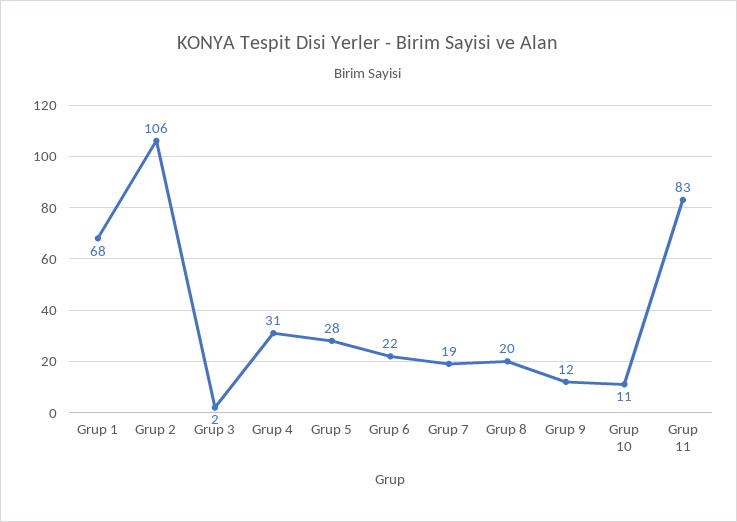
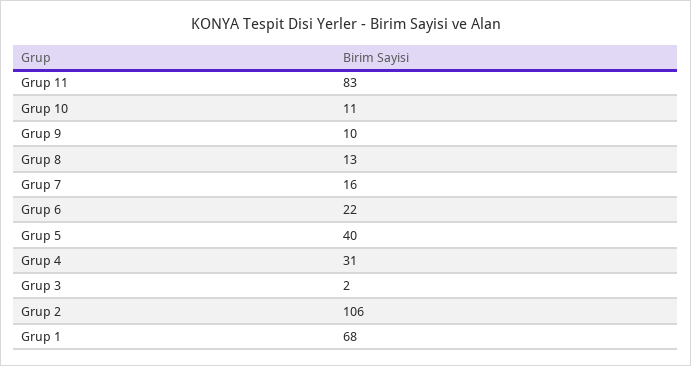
  {
    "Grup 1": 68,
    "Grup 2": 106,
    "Grup 3": 2,
    "Grup 4": 31,
-   "Grup 5": 28,
+   "Grup 5": 40,
    "Grup 6": 22,
-   "Grup 7": 19,
+   "Grup 7": 16,
-   "Grup 8": 20,
+   "Grup 8": 13,
-   "Grup 9": 12,
+   "Grup 9": 10,
    "Grup 10": 11,
    "Grup 11": 83
  }

